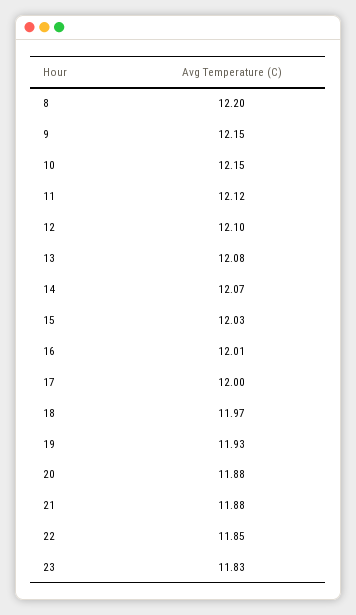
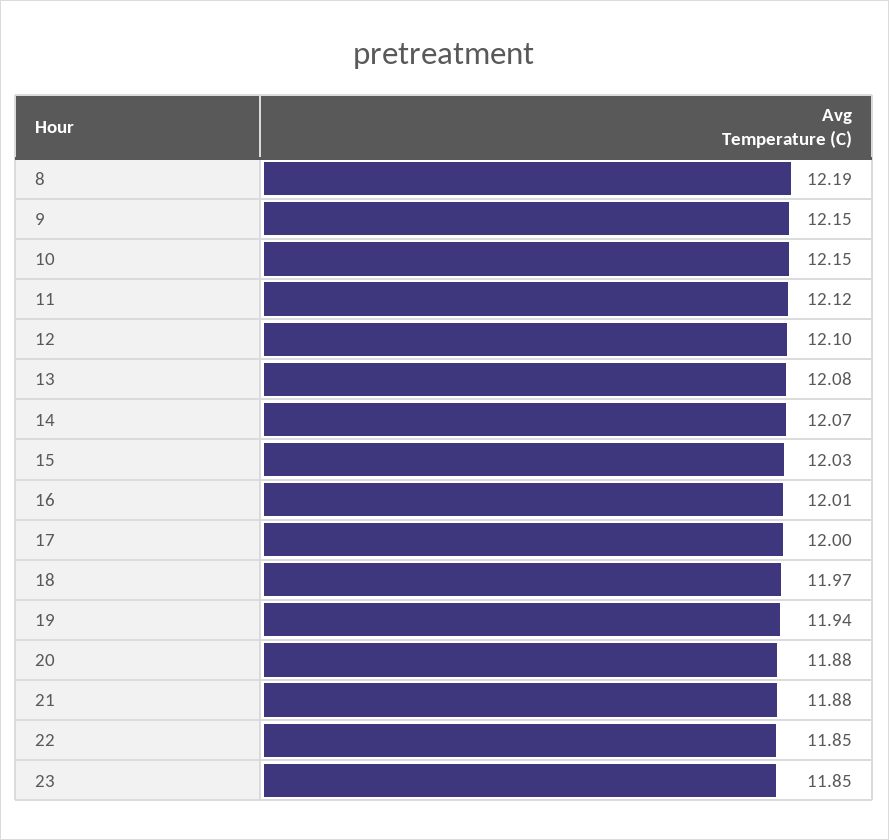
  {
-   "8": 12.2,
+   "8": 12.19,
    "9": 12.15,
    "10": 12.15,
    "11": 12.12,
    "12": 12.1,
    "13": 12.08,
    "14": 12.07,
    "15": 12.03,
    "16": 12.01,
    "17": 12,
    "18": 11.97,
-   "19": 11.93,
+   "19": 11.94,
    "20": 11.88,
    "21": 11.88,
    "22": 11.85,
-   "23": 11.83
+   "23": 11.85
  }

